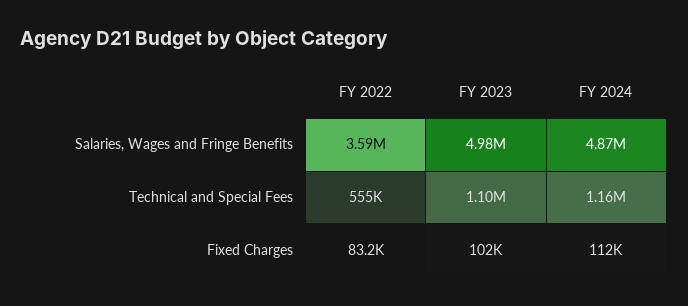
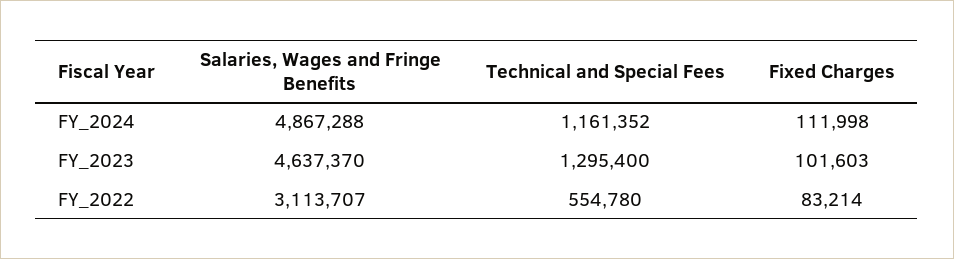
  {
    "FY 2022": {
-     "Salaries, Wages and Fringe Benefits": 3590000,
+     "Salaries, Wages and Fringe Benefits": 3113707,
      "Technical and Special Fees": 554780,
      "Fixed Charges": 83214
    },
    "FY 2023": {
-     "Salaries, Wages and Fringe Benefits": 4980000,
+     "Salaries, Wages and Fringe Benefits": 4637370,
-     "Technical and Special Fees": 1100000,
+     "Technical and Special Fees": 1295400,
      "Fixed Charges": 101603
    },
    "FY 2024": {
      "Salaries, Wages and Fringe Benefits": 4867288,
      "Technical and Special Fees": 1161352,
      "Fixed Charges": 111998
    }
  }

